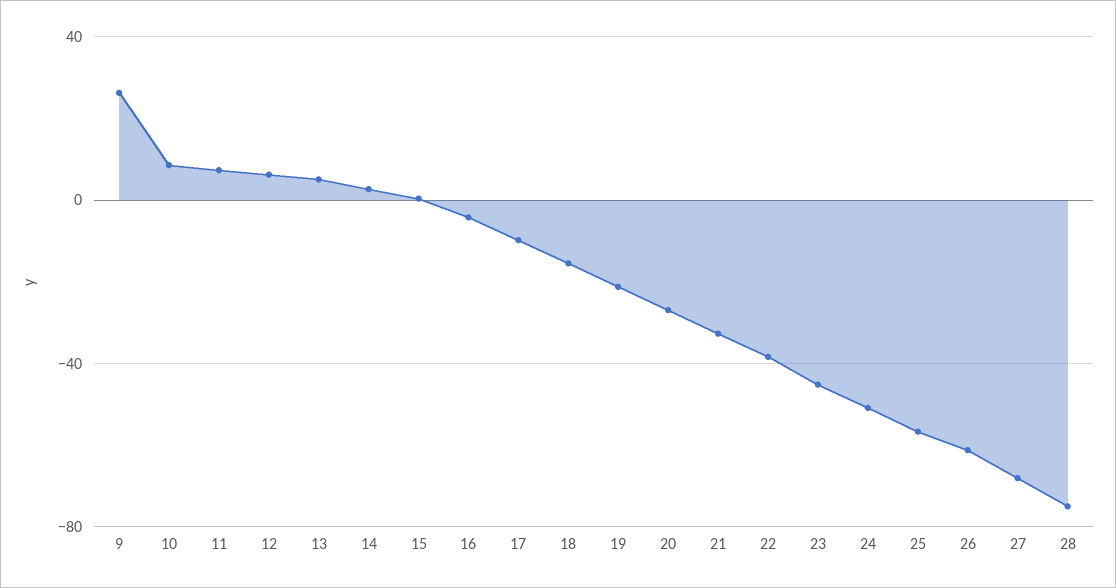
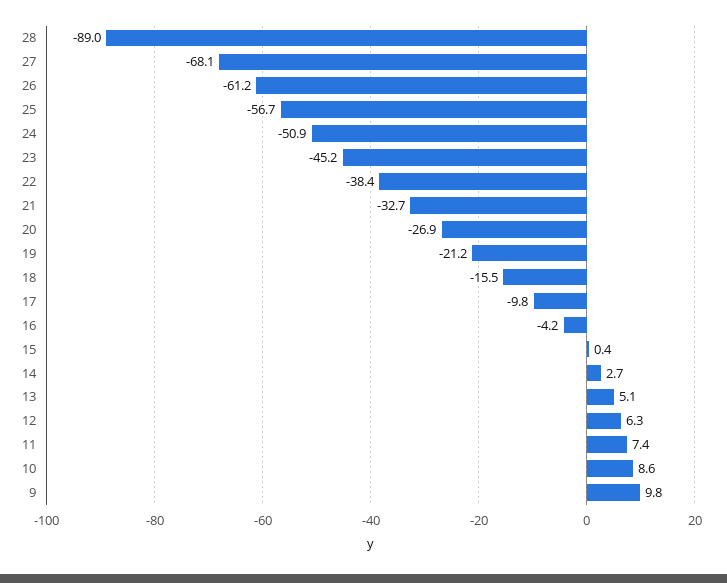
  {
-   "9": 25,
+   "9": 9.8,
    "10": 8.6,
    "11": 7.4,
    "12": 6.3,
    "13": 5.1,
    "14": 2.7,
    "15": 0.4,
    "16": -4.2,
    "17": -9.8,
    "18": -15.5,
    "19": -21.2,
    "20": -26.9,
    "21": -32.7,
    "22": -38.4,
    "23": -45.2,
    "24": -50.9,
    "25": -56.7,
    "26": -61.2,
    "27": -68.1,
-   "28": -75
+   "28": -89
  }

